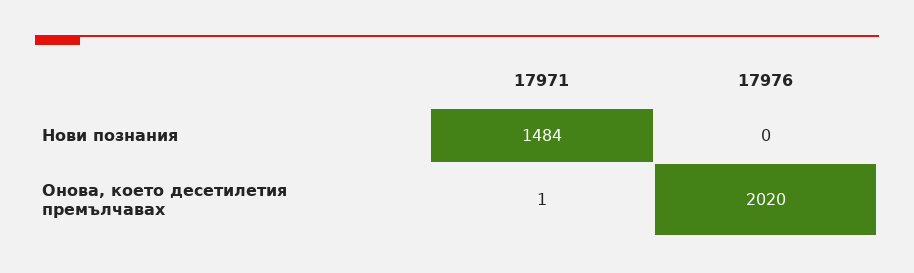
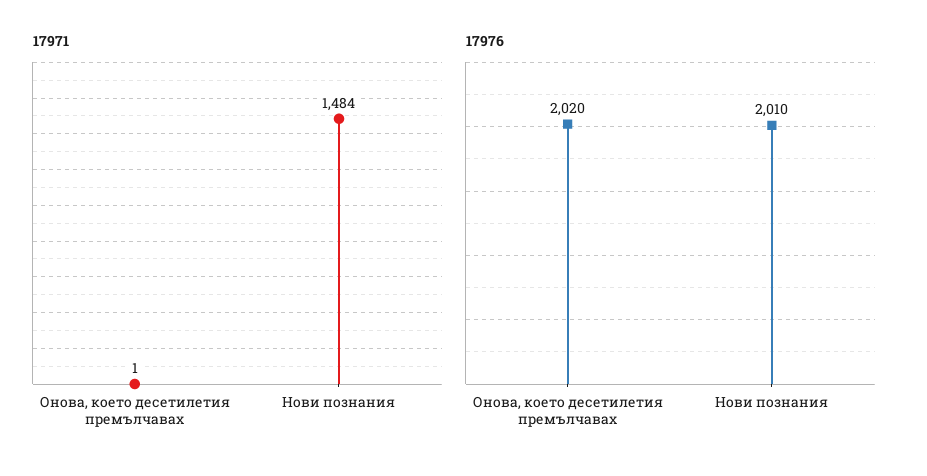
  {
    "17971": {
      "Нови познания": 1484,
      "Онова, което десетилетия премълчавах": 1
    },
    "17976": {
-     "Нови познания": 0,
+     "Нови познания": 2010,
      "Онова, което десетилетия премълчавах": 2020
    }
  }

